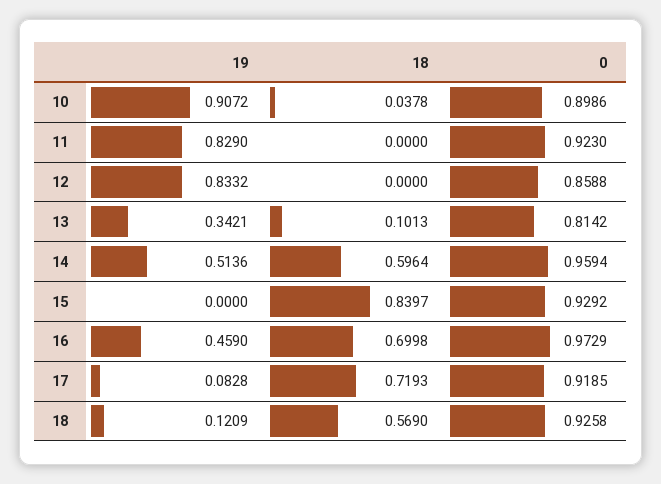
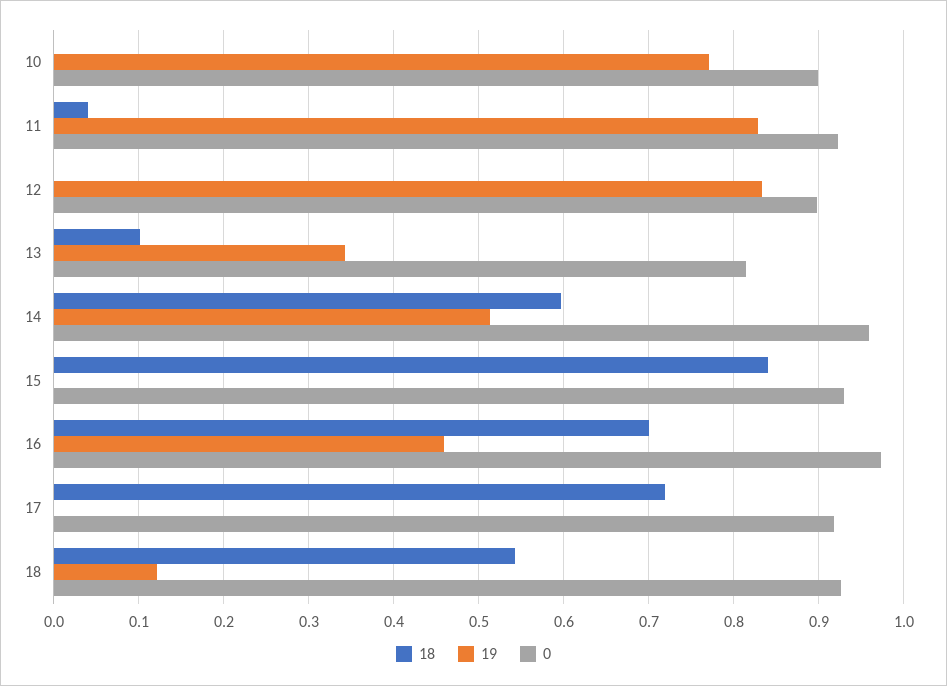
  {
    "19": {
-     "10": 0.9072,
+     "10": 0.77,
      "11": 0.829,
      "12": 0.8332,
      "13": 0.3421,
      "14": 0.5136,
      "15": 0,
      "16": 0.459,
-     "17": 0.0828,
+     "17": 0,
      "18": 0.1209
    },
    "18": {
-     "10": 0.0378,
+     "10": 0,
-     "11": 0,
+     "11": 0.04,
      "12": 0,
      "13": 0.1013,
      "14": 0.5964,
      "15": 0.8397,
      "16": 0.6998,
      "17": 0.7193,
-     "18": 0.569
+     "18": 0.54
    },
    "0": {
      "10": 0.8986,
      "11": 0.923,
-     "12": 0.8588,
+     "12": 0.9,
      "13": 0.8142,
      "14": 0.9594,
      "15": 0.9292,
      "16": 0.9729,
      "17": 0.9185,
      "18": 0.9258
    }
  }

